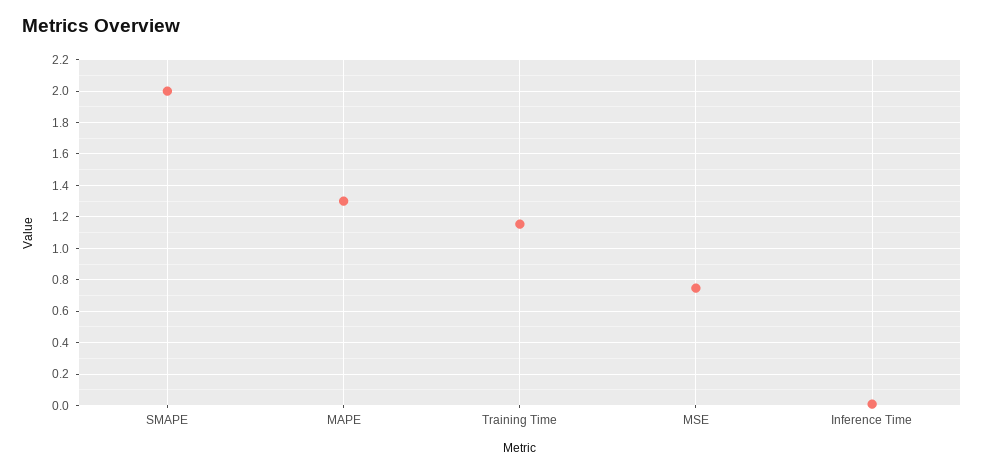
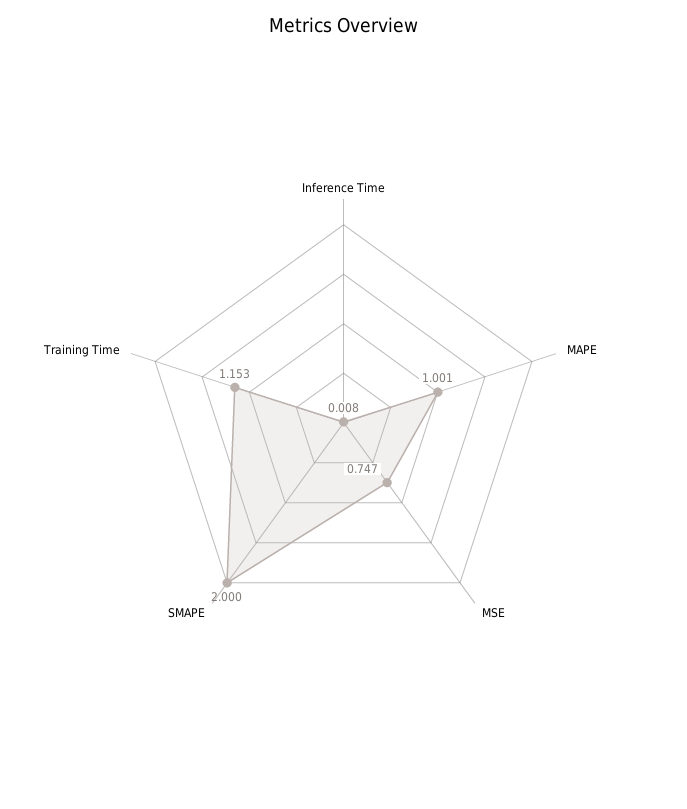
  {
    "SMAPE": 2,
-   "MAPE": 1.3,
+   "MAPE": 1.001,
    "Training Time": 1.153,
    "MSE": 0.747,
    "Inference Time": 0.008
  }

